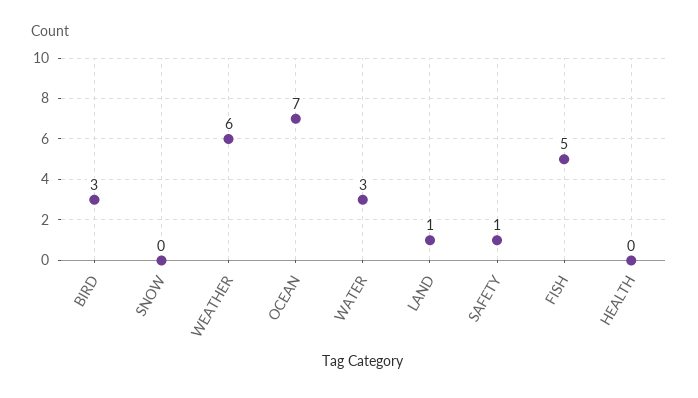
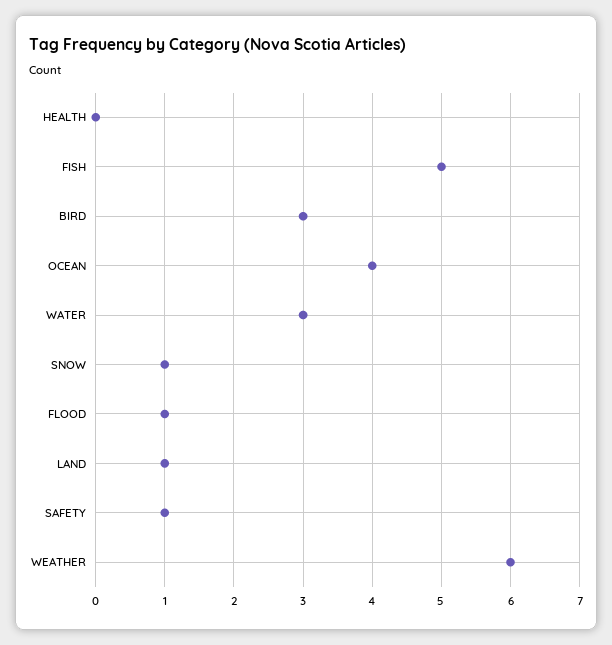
  {
    "BIRD": 3,
-   "SNOW": 0,
+   "SNOW": 1,
    "WEATHER": 6,
-   "OCEAN": 7,
+   "OCEAN": 4,
    "WATER": 3,
    "LAND": 1,
    "SAFETY": 1,
    "FISH": 5,
-   "HEALTH": 0
+   "HEALTH": 0,
+   "FLOOD": 1
  }

